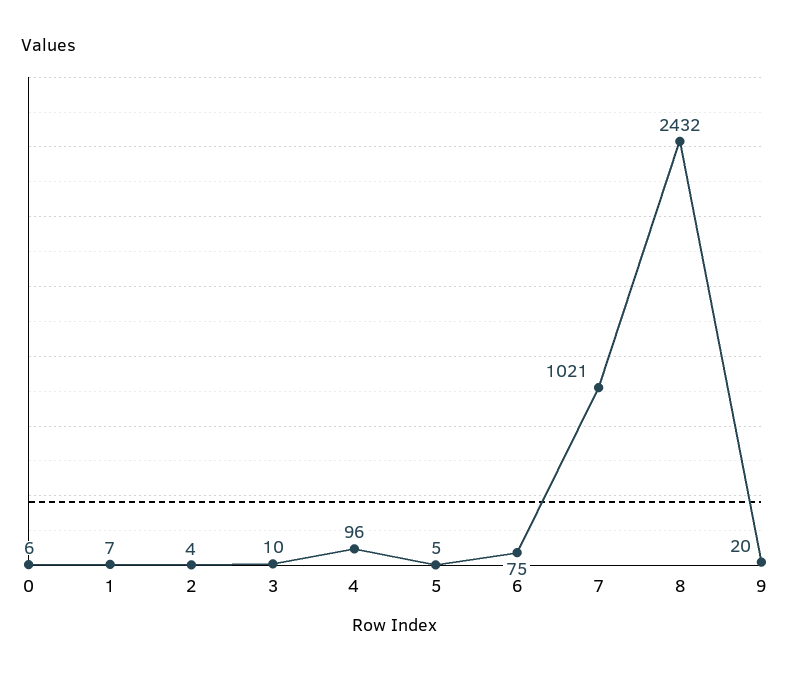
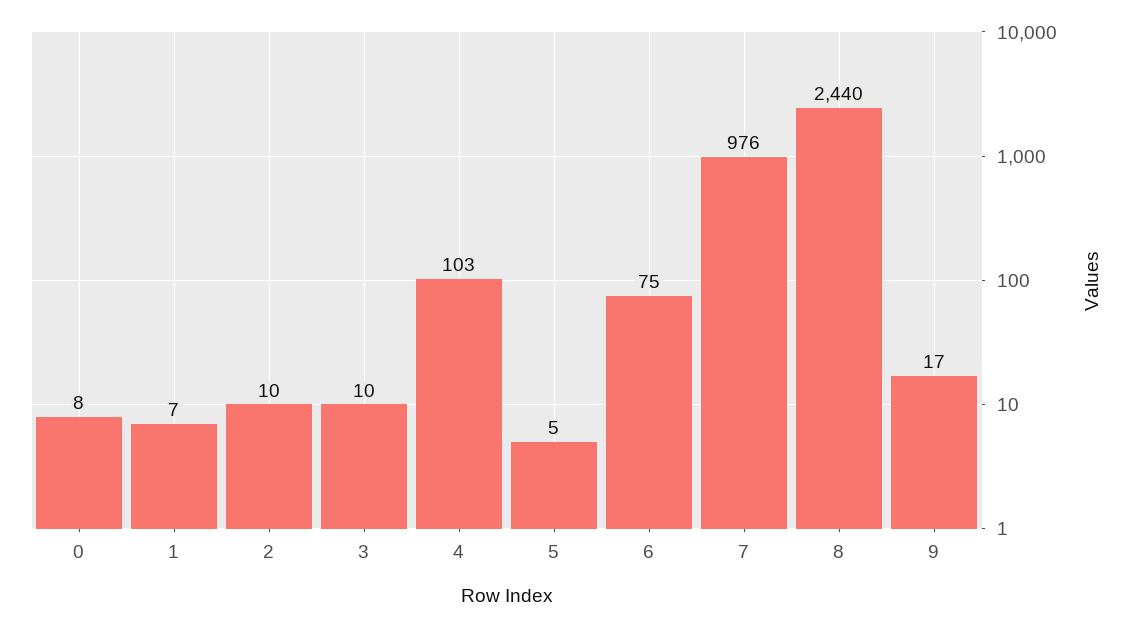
  {
-   "0": 6,
+   "0": 8,
    "1": 7,
-   "2": 4,
+   "2": 10,
    "3": 10,
-   "4": 96,
+   "4": 103,
    "5": 5,
    "6": 75,
-   "7": 1021,
+   "7": 976,
-   "8": 2432,
+   "8": 2440,
-   "9": 20
+   "9": 17
  }

